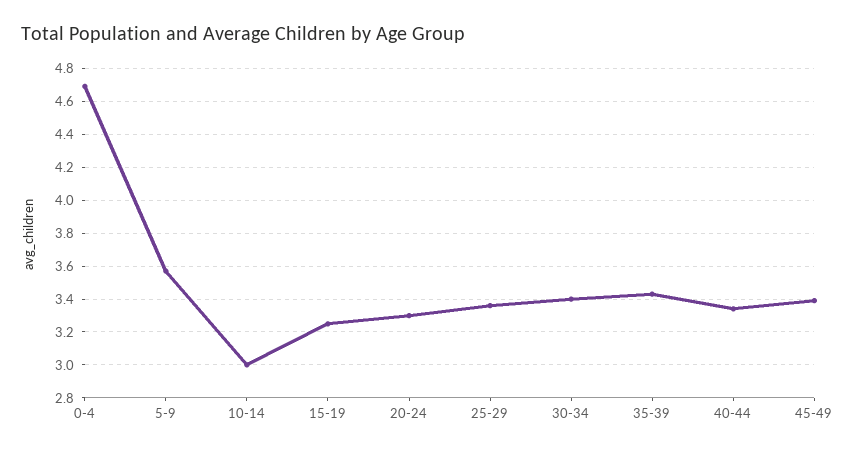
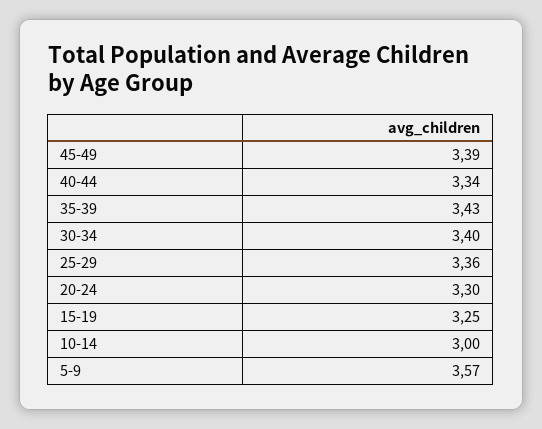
  {
-   "0-4": 4.7,
    "5-9": 3.57,
    "10-14": 3,
    "15-19": 3.25,
    "20-24": 3.3,
    "25-29": 3.36,
    "30-34": 3.4,
    "35-39": 3.43,
    "40-44": 3.34,
    "45-49": 3.39
  }

